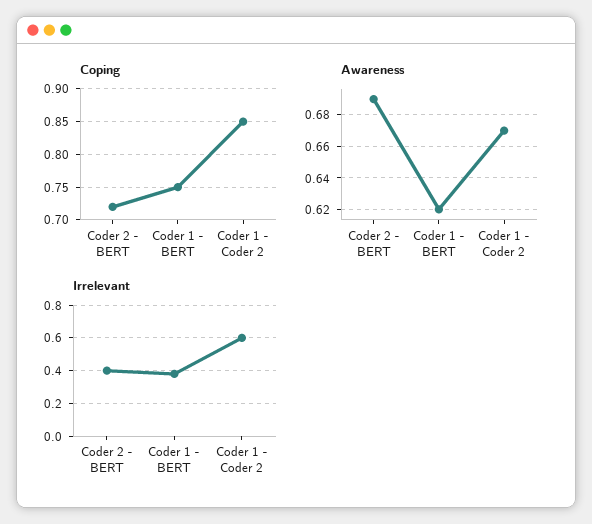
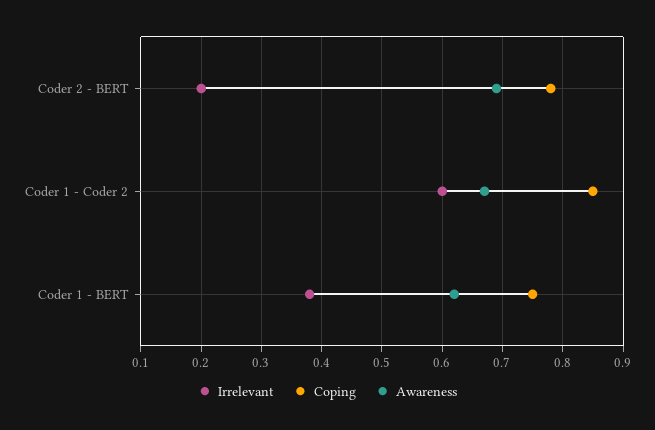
  {
    "Coping": {
-     "Coder 2 - BERT": 0.72,
+     "Coder 2 - BERT": 0.78,
      "Coder 1 - BERT": 0.75,
      "Coder 1 - Coder 2": 0.85
    },
    "Awareness": {
      "Coder 2 - BERT": 0.69,
      "Coder 1 - BERT": 0.62,
      "Coder 1 - Coder 2": 0.67
    },
    "Irrelevant": {
-     "Coder 2 - BERT": 0.4,
+     "Coder 2 - BERT": 0.2,
      "Coder 1 - BERT": 0.38,
      "Coder 1 - Coder 2": 0.6
    }
  }

